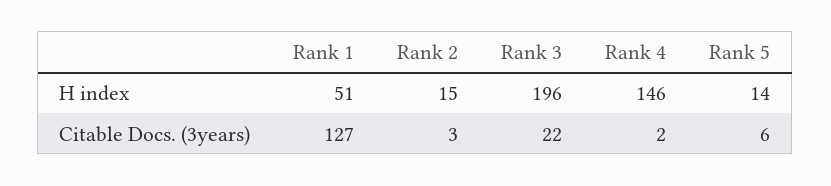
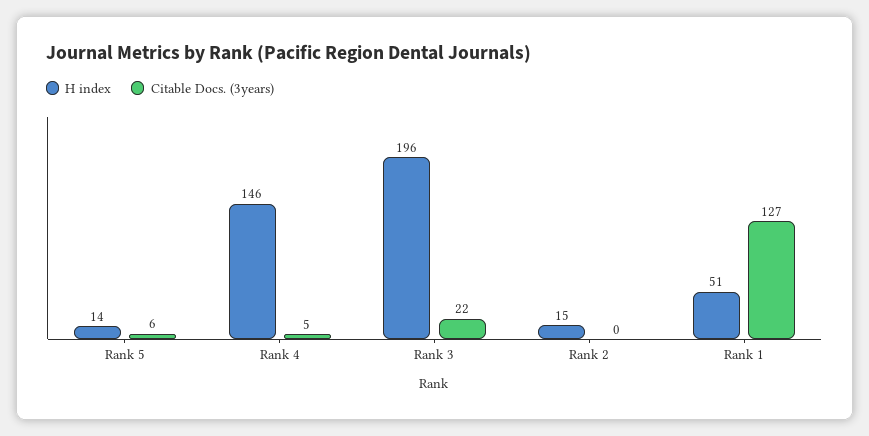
  {
    "H index": {
      "Rank 1": 51,
      "Rank 2": 15,
      "Rank 3": 196,
      "Rank 4": 146,
      "Rank 5": 14
    },
    "Citable Docs. (3years)": {
      "Rank 1": 127,
-     "Rank 2": 3,
+     "Rank 2": 0,
      "Rank 3": 22,
-     "Rank 4": 2,
+     "Rank 4": 5,
      "Rank 5": 6
    }
  }

